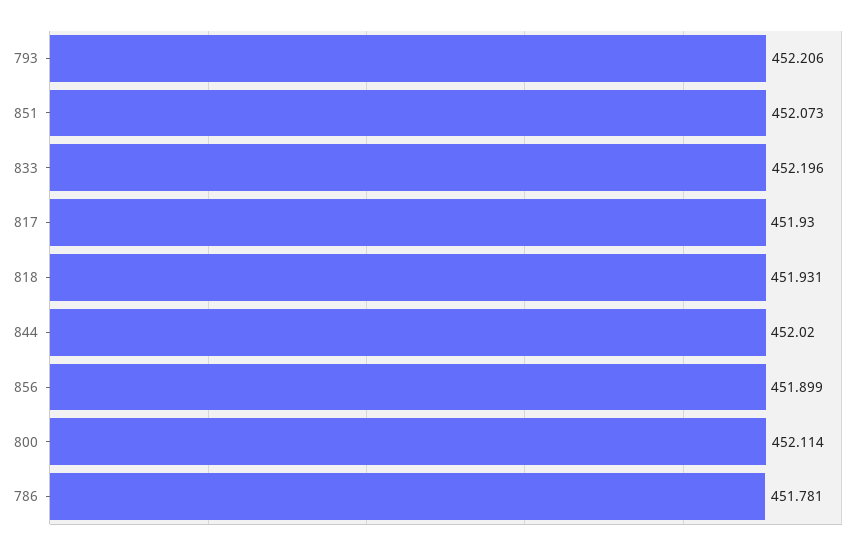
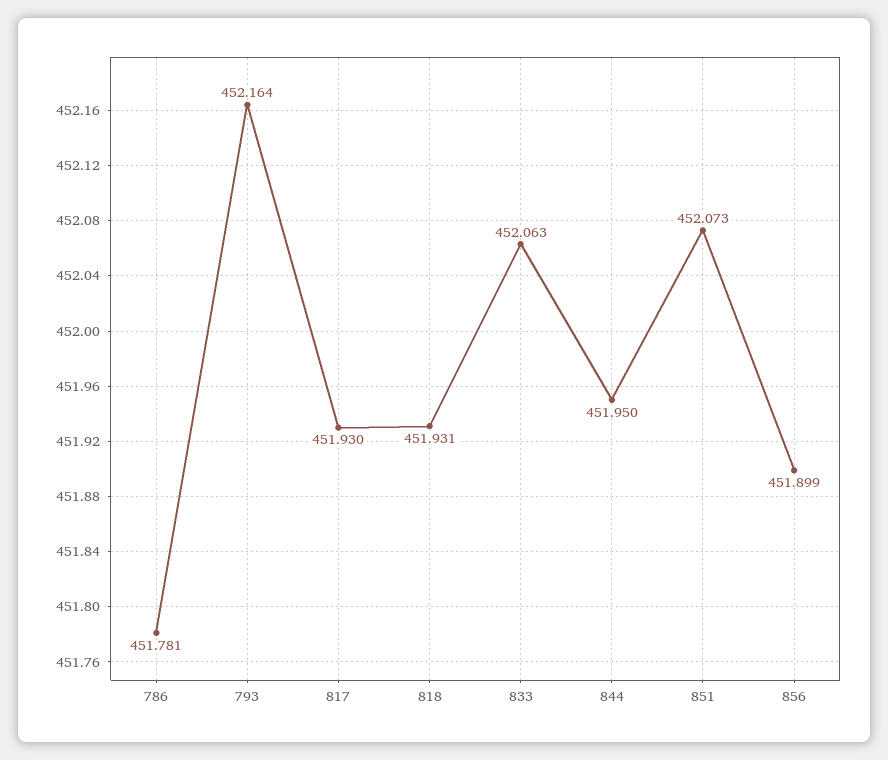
  {
-   "793": 452.206,
+   "793": 452.164,
    "851": 452.073,
-   "833": 452.196,
+   "833": 452.063,
    "817": 451.93,
    "818": 451.931,
-   "844": 452.02,
+   "844": 451.95,
    "856": 451.899,
-   "800": 452.114,
    "786": 451.781
  }

